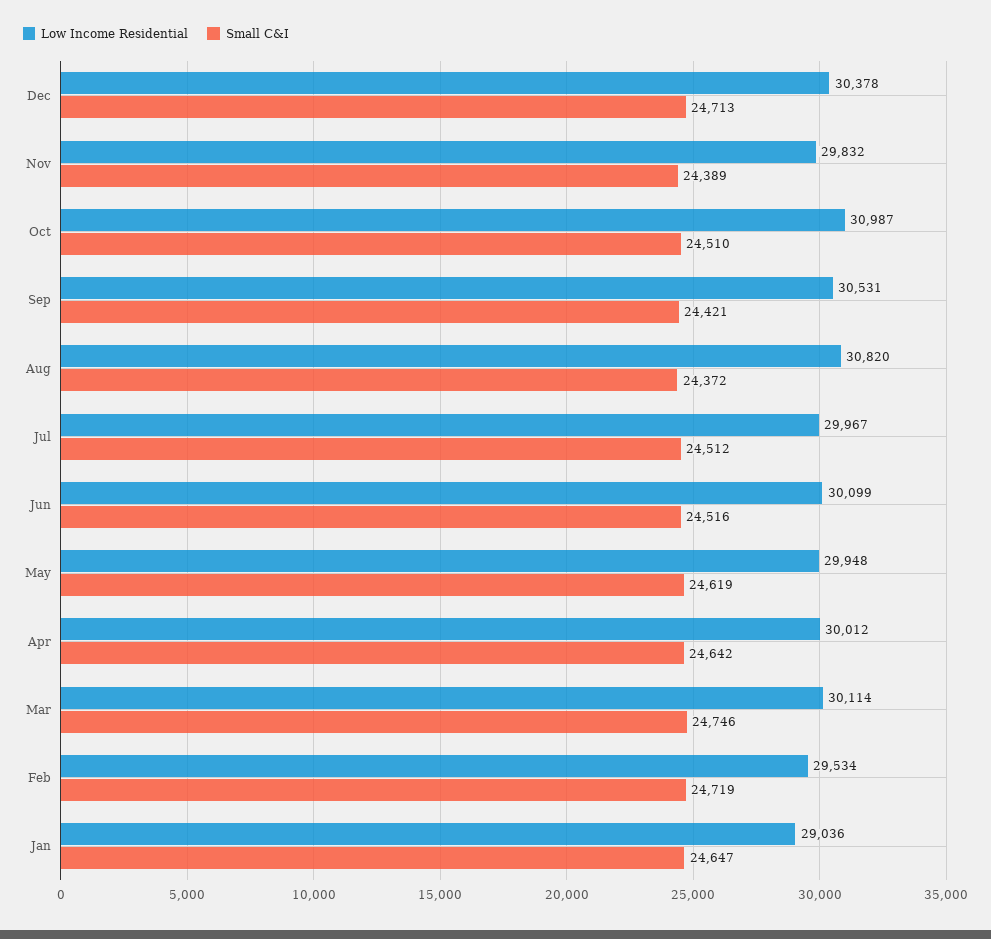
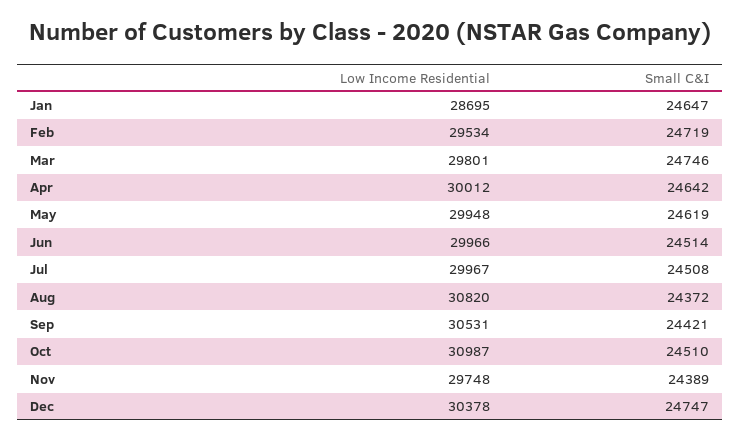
  {
    "Low Income Residential": {
      "Dec": 30378,
-     "Nov": 29832,
+     "Nov": 29748,
      "Oct": 30987,
      "Sep": 30531,
      "Aug": 30820,
      "Jul": 29967,
-     "Jun": 30099,
+     "Jun": 29966,
      "May": 29948,
      "Apr": 30012,
-     "Mar": 30114,
+     "Mar": 29801,
      "Feb": 29534,
-     "Jan": 29036
+     "Jan": 28695
    },
    "Small C&I": {
-     "Dec": 24713,
+     "Dec": 24747,
      "Nov": 24389,
      "Oct": 24510,
      "Sep": 24421,
      "Aug": 24372,
-     "Jul": 24512,
+     "Jul": 24508,
-     "Jun": 24516,
+     "Jun": 24514,
      "May": 24619,
      "Apr": 24642,
      "Mar": 24746,
      "Feb": 24719,
      "Jan": 24647
    }
  }

